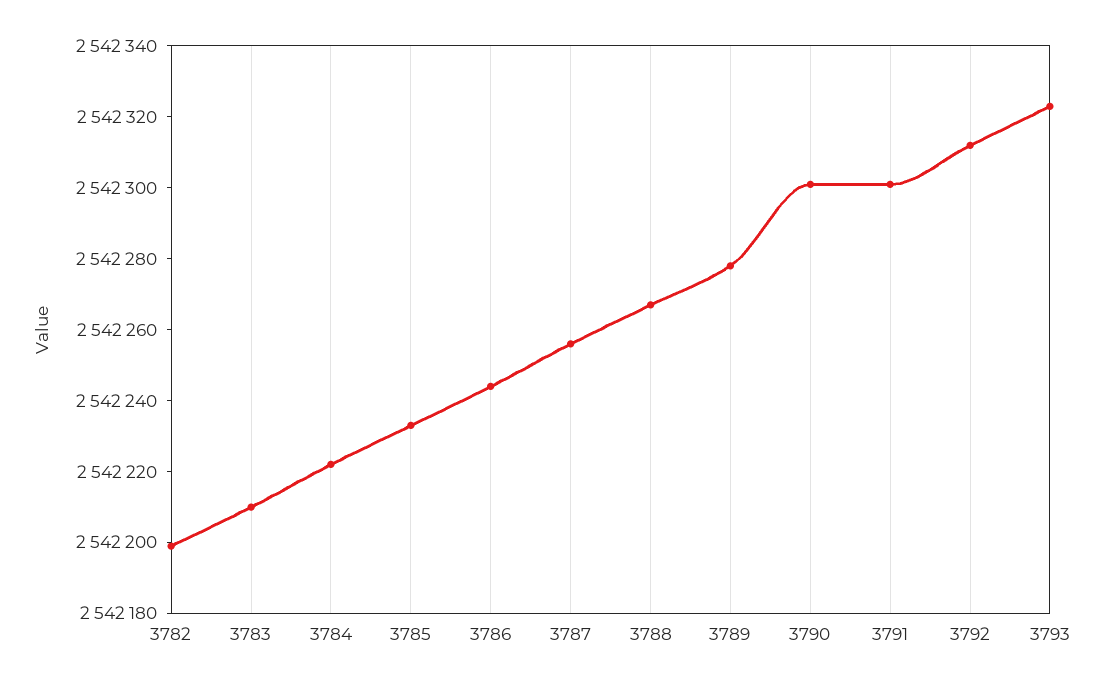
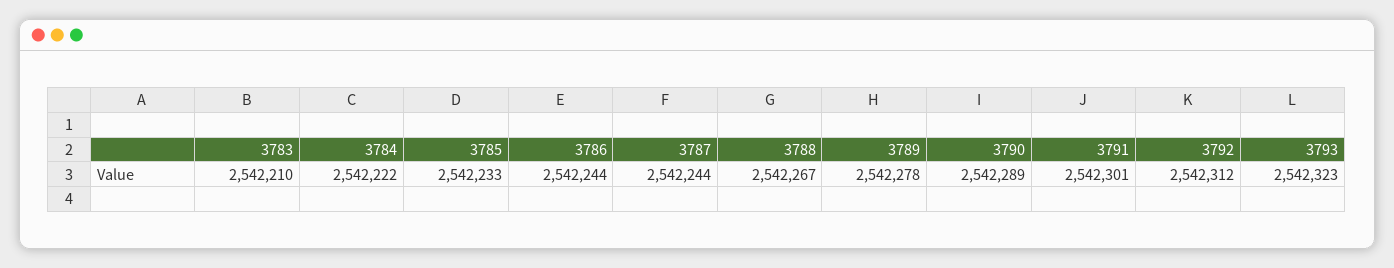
  {
-   "3782": 2542200,
    "3783": 2542210,
    "3784": 2542222,
    "3785": 2542233,
    "3786": 2542244,
-   "3787": 2542255,
+   "3787": 2542244,
    "3788": 2542267,
    "3789": 2542278,
-   "3790": 2542300,
+   "3790": 2542289,
    "3791": 2542301,
    "3792": 2542312,
    "3793": 2542323
  }

